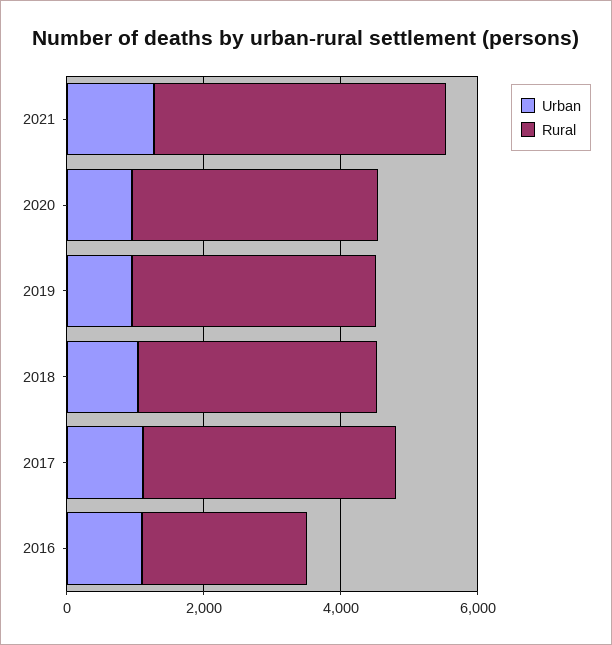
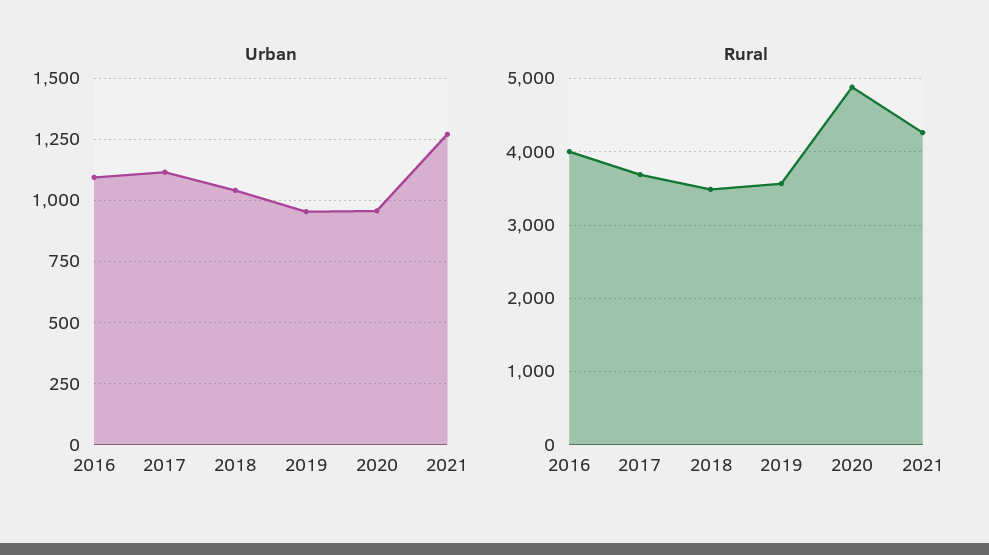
  {
    "Urban": {
      "2021": 1275,
      "2020": 950,
      "2019": 950,
      "2018": 1050,
      "2017": 1125,
      "2016": 1100
    },
    "Rural": {
      "2021": 4300,
-     "2020": 3500,
+     "2020": 4900,
      "2019": 3600,
      "2018": 3500,
      "2017": 3700,
-     "2016": 2500
+     "2016": 4000
    }
  }

